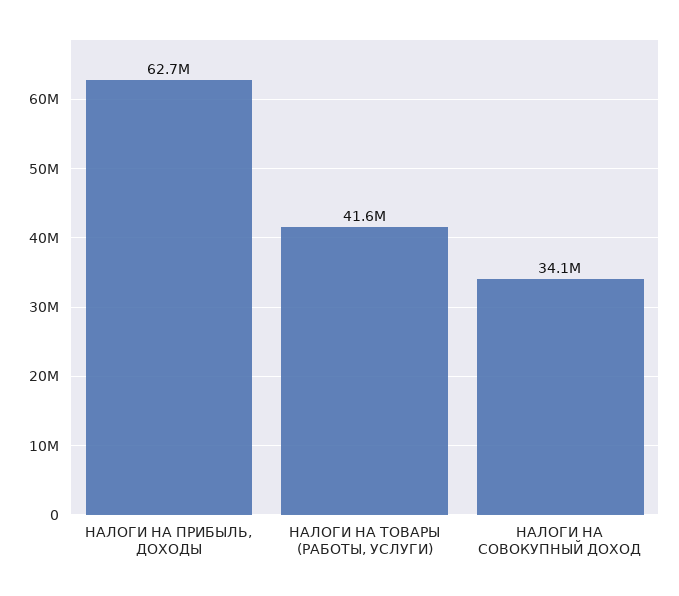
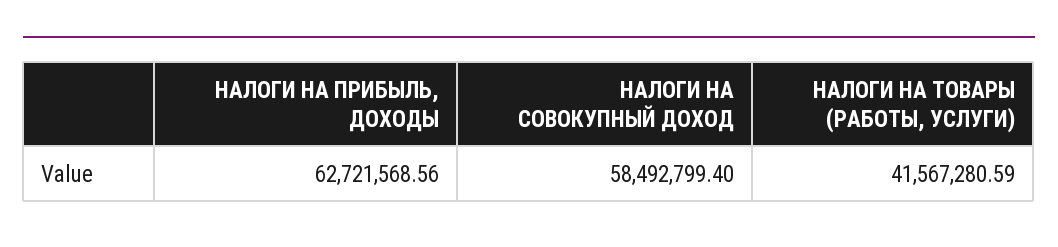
  {
    "НАЛОГИ НА ПРИБЫЛЬ, ДОХОДЫ": 62721568.56,
    "НАЛОГИ НА ТОВАРЫ (РАБОТЫ, УСЛУГИ)": 41567280.59,
-   "НАЛОГИ НА СОВОКУПНЫЙ ДОХОД": 34100000
+   "НАЛОГИ НА СОВОКУПНЫЙ ДОХОД": 58492799.4
  }

